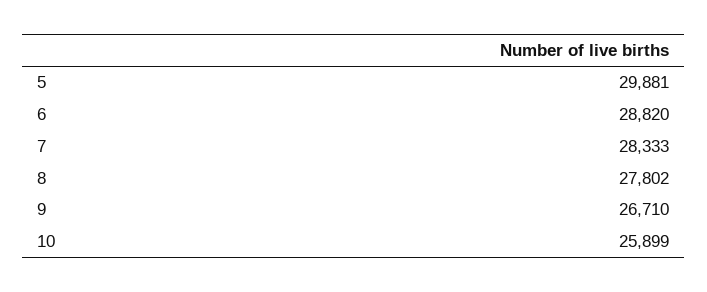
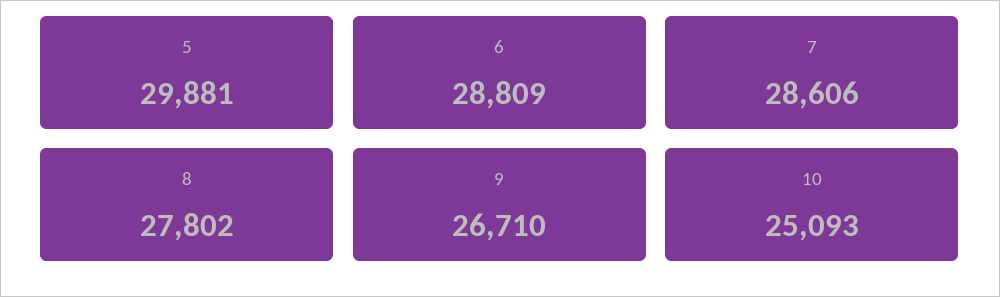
  {
    "5": 29881,
-   "6": 28820,
+   "6": 28809,
-   "7": 28333,
+   "7": 28606,
    "8": 27802,
    "9": 26710,
-   "10": 25899
+   "10": 25093
  }

